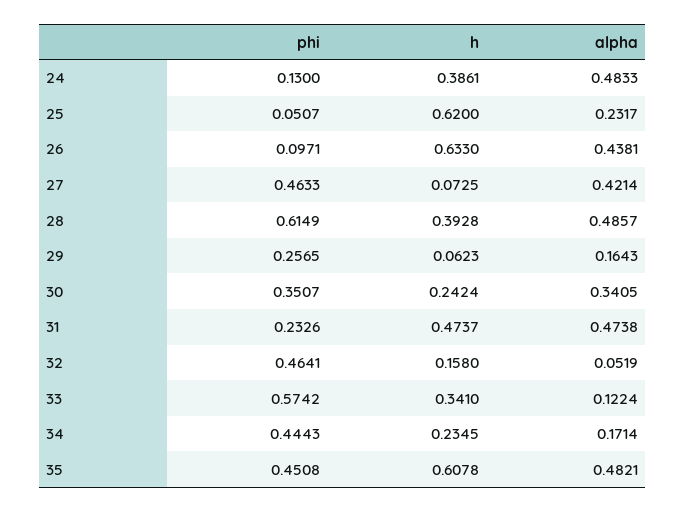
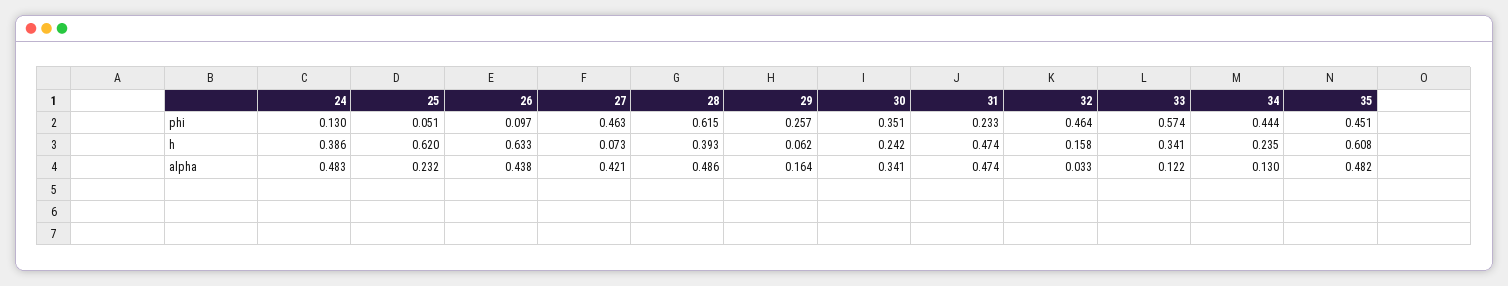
  {
    "phi": {
      "24": 0.13,
      "25": 0.0507,
      "26": 0.0971,
      "27": 0.4633,
      "28": 0.6149,
      "29": 0.2565,
      "30": 0.3507,
      "31": 0.2326,
      "32": 0.4641,
      "33": 0.5742,
      "34": 0.4443,
      "35": 0.4508
    },
    "h": {
      "24": 0.3861,
      "25": 0.62,
      "26": 0.633,
      "27": 0.0725,
      "28": 0.3928,
      "29": 0.0623,
      "30": 0.2424,
      "31": 0.4737,
      "32": 0.158,
      "33": 0.341,
      "34": 0.2345,
      "35": 0.6078
    },
    "alpha": {
      "24": 0.4833,
      "25": 0.2317,
      "26": 0.4381,
      "27": 0.4214,
      "28": 0.4857,
      "29": 0.1643,
      "30": 0.3405,
      "31": 0.4738,
-     "32": 0.0519,
+     "32": 0.033,
      "33": 0.1224,
-     "34": 0.1714,
+     "34": 0.13,
      "35": 0.4821
    }
  }

